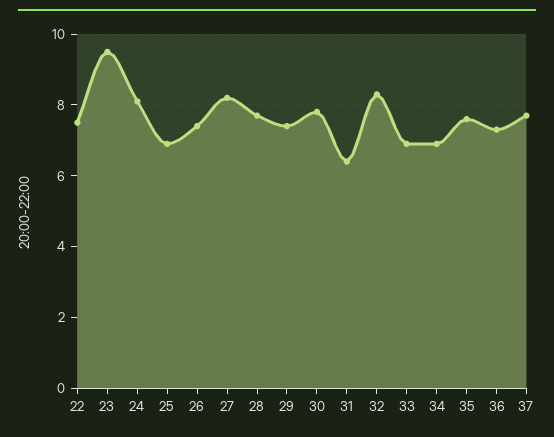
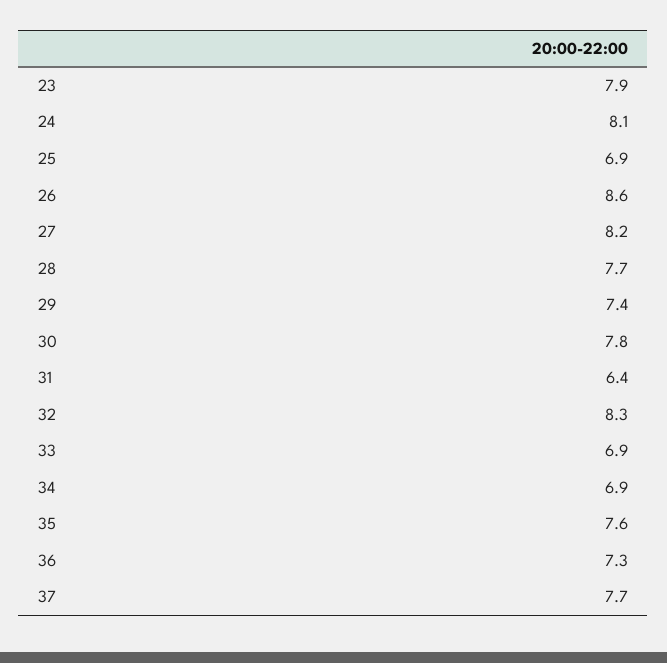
  {
-   "22": 7.5,
-   "23": 9.5,
+   "23": 7.9,
    "24": 8.1,
    "25": 6.9,
-   "26": 7.5,
+   "26": 8.6,
    "27": 8.2,
    "28": 7.7,
    "29": 7.4,
    "30": 7.8,
    "31": 6.4,
    "32": 8.3,
    "33": 6.9,
    "34": 6.9,
    "35": 7.6,
    "36": 7.3,
    "37": 7.7
  }

